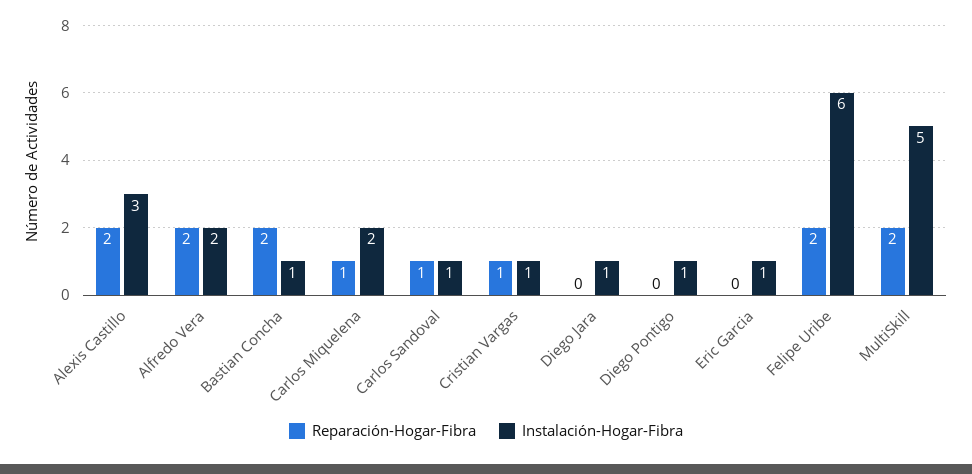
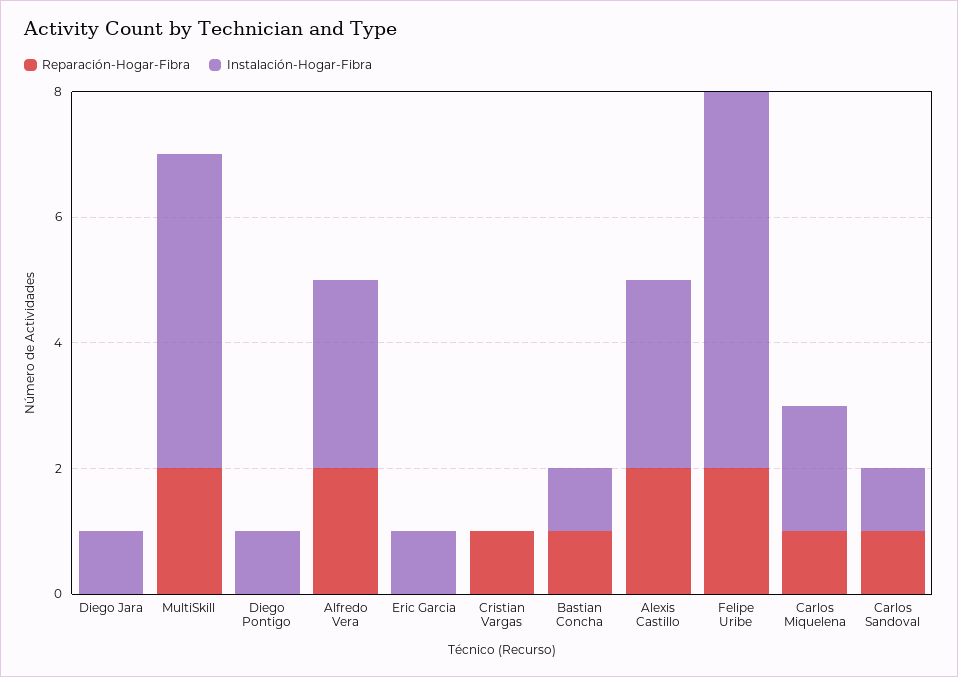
  {
    "Reparación-Hogar-Fibra": {
      "Alexis Castillo": 2,
      "Alfredo Vera": 2,
-     "Bastian Concha": 2,
+     "Bastian Concha": 1,
      "Carlos Miquelena": 1,
      "Carlos Sandoval": 1,
      "Cristian Vargas": 1,
      "Diego Jara": 0,
      "Diego Pontigo": 0,
      "Eric Garcia": 0,
      "Felipe Uribe": 2,
      "MultiSkill": 2
    },
    "Instalación-Hogar-Fibra": {
      "Alexis Castillo": 3,
-     "Alfredo Vera": 2,
+     "Alfredo Vera": 3,
      "Bastian Concha": 1,
      "Carlos Miquelena": 2,
      "Carlos Sandoval": 1,
-     "Cristian Vargas": 1,
+     "Cristian Vargas": 0,
      "Diego Jara": 1,
      "Diego Pontigo": 1,
      "Eric Garcia": 1,
      "Felipe Uribe": 6,
      "MultiSkill": 5
    }
  }

